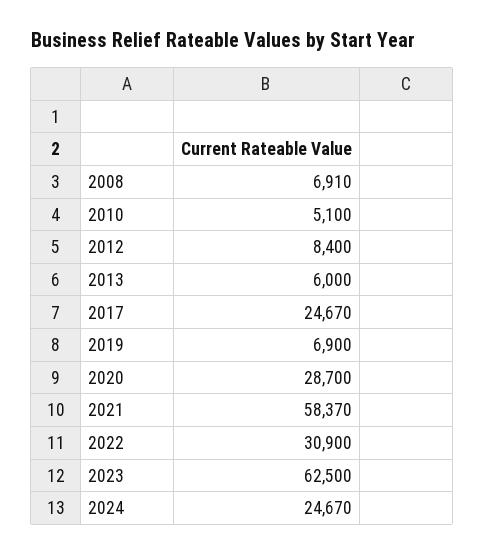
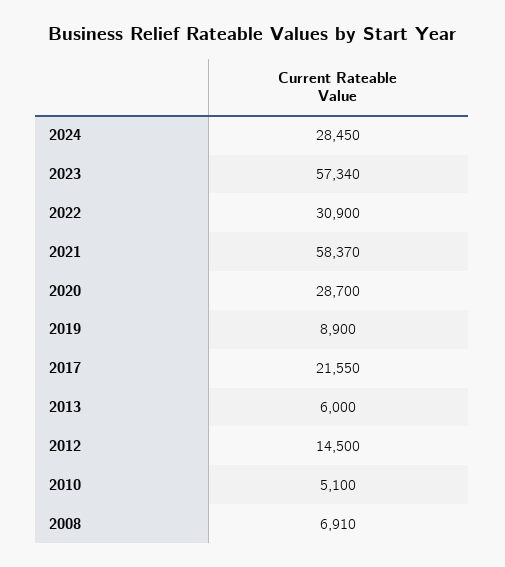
  {
    "2008": 6910,
    "2010": 5100,
-   "2012": 8400,
+   "2012": 14500,
    "2013": 6000,
-   "2017": 24670,
+   "2017": 21550,
-   "2019": 6900,
+   "2019": 8900,
    "2020": 28700,
    "2021": 58370,
    "2022": 30900,
-   "2023": 62500,
+   "2023": 57340,
-   "2024": 24670
+   "2024": 28450
  }

